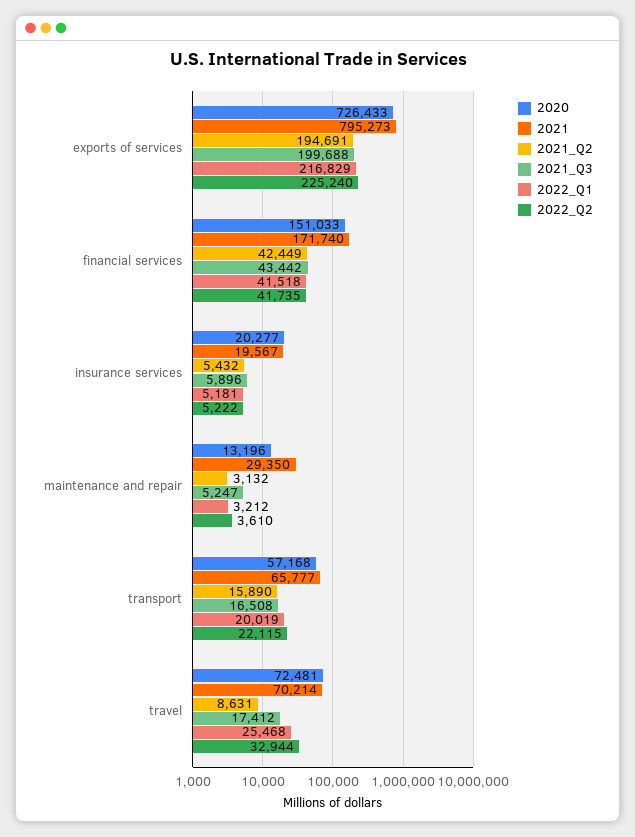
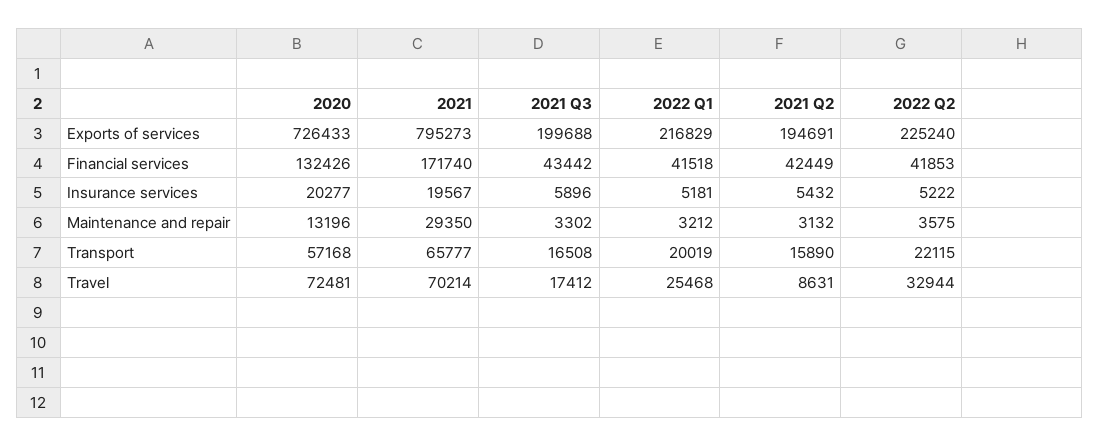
  {
    "2020": {
      "exports of services": 726433,
-     "financial services": 151033,
+     "financial services": 132426,
      "insurance services": 20277,
      "maintenance and repair": 13196,
      "transport": 57168,
      "travel": 72481
    },
    "2021": {
      "exports of services": 795273,
      "financial services": 171740,
      "insurance services": 19567,
      "maintenance and repair": 29350,
      "transport": 65777,
      "travel": 70214
    },
    "2021_Q2": {
      "exports of services": 194691,
      "financial services": 42449,
      "insurance services": 5432,
      "maintenance and repair": 3132,
      "transport": 15890,
      "travel": 8631
    },
    "2021_Q3": {
      "exports of services": 199688,
      "financial services": 43442,
      "insurance services": 5896,
-     "maintenance and repair": 5247,
+     "maintenance and repair": 3302,
      "transport": 16508,
      "travel": 17412
    },
    "2022_Q1": {
      "exports of services": 216829,
      "financial services": 41518,
      "insurance services": 5181,
      "maintenance and repair": 3212,
      "transport": 20019,
      "travel": 25468
    },
    "2022_Q2": {
      "exports of services": 225240,
-     "financial services": 41735,
+     "financial services": 41853,
      "insurance services": 5222,
-     "maintenance and repair": 3610,
+     "maintenance and repair": 3575,
      "transport": 22115,
      "travel": 32944
    }
  }

